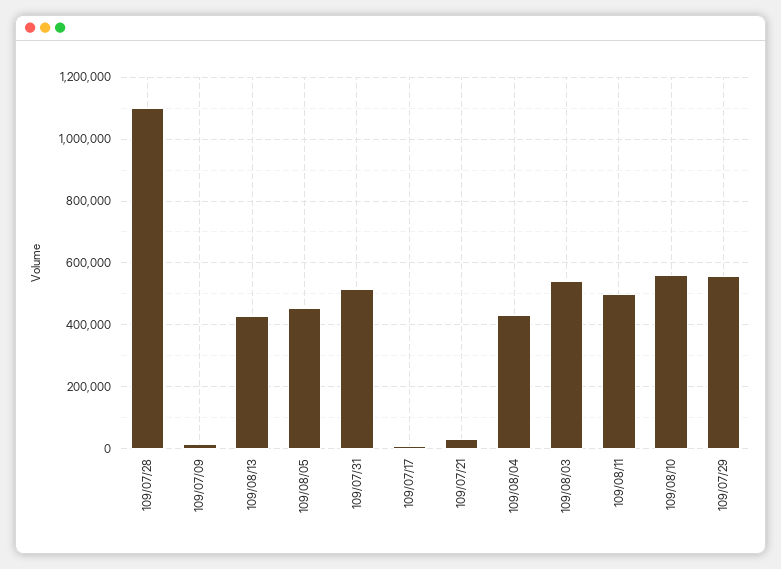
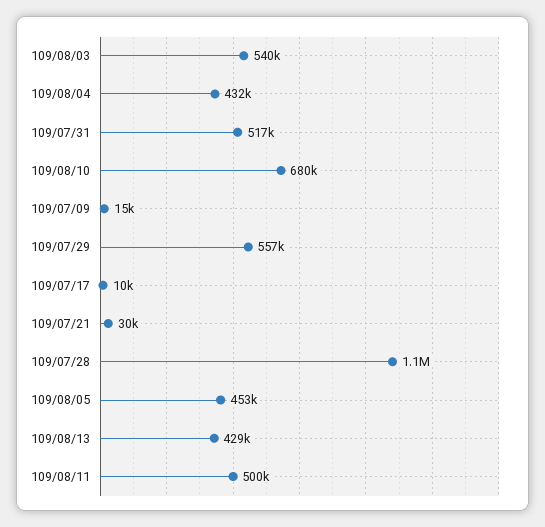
  {
    "109/07/28": 1100000,
    "109/07/09": 15000,
    "109/08/13": 429000,
    "109/08/05": 453000,
    "109/07/31": 517000,
    "109/07/17": 10000,
    "109/07/21": 30000,
    "109/08/04": 432000,
    "109/08/03": 540000,
    "109/08/11": 500000,
-   "109/08/10": 560000,
+   "109/08/10": 680000,
    "109/07/29": 557000
  }

